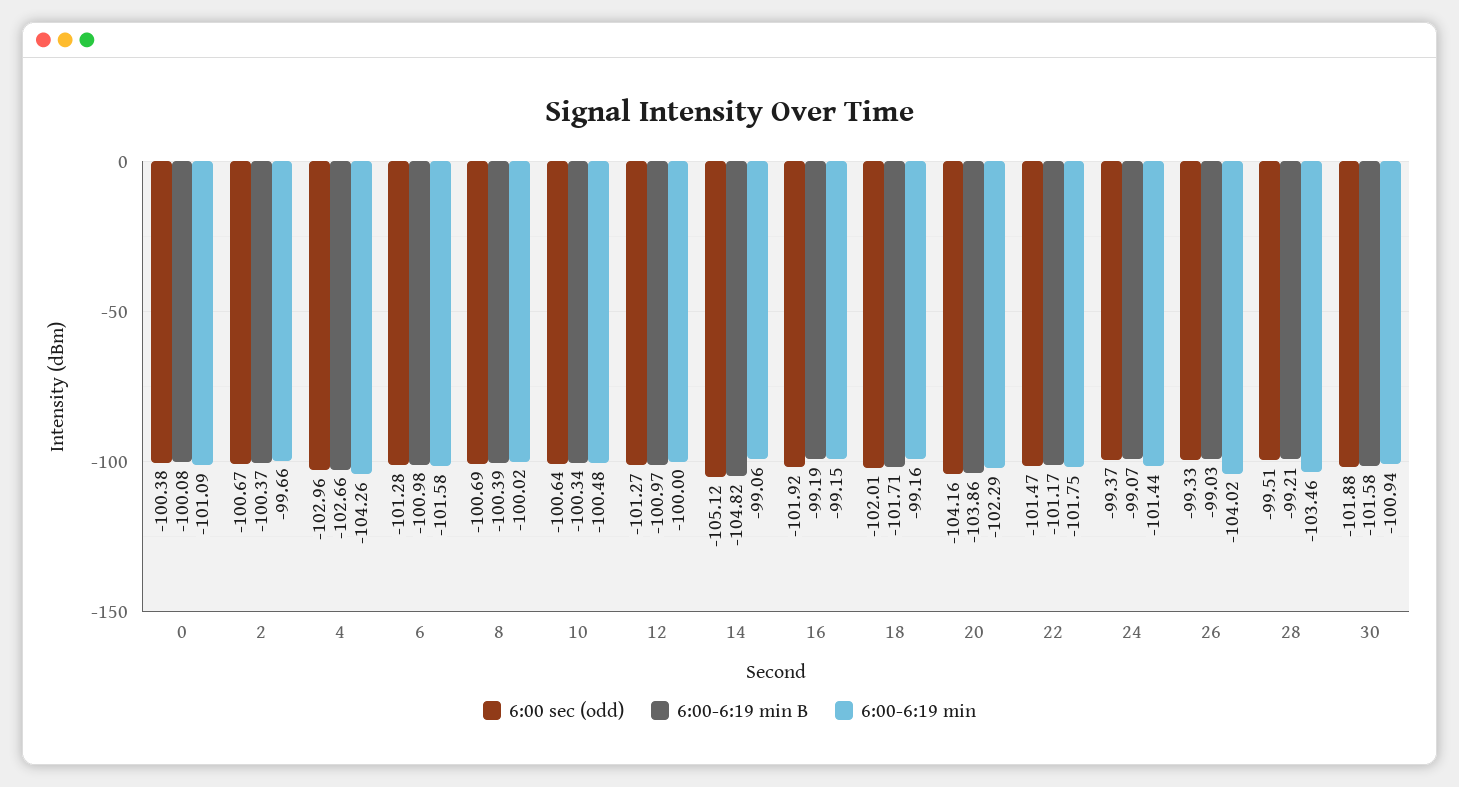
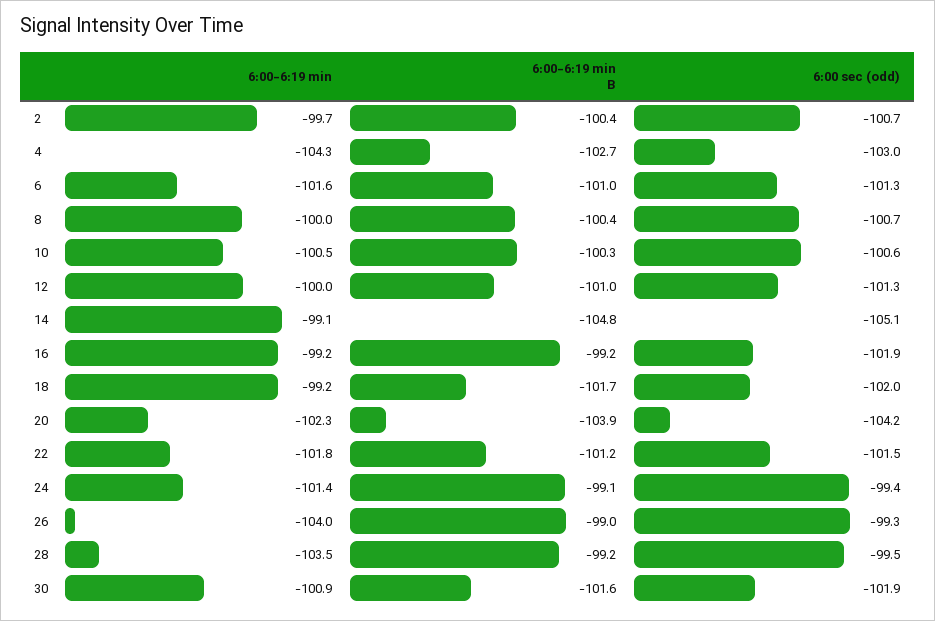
  {
    "6:00 sec (odd)": {
-     "0": -100.38,
      "2": -100.67,
      "4": -102.96,
      "6": -101.28,
      "8": -100.69,
      "10": -100.64,
      "12": -101.27,
      "14": -105.12,
      "16": -101.92,
      "18": -102.01,
      "20": -104.16,
      "22": -101.47,
      "24": -99.37,
      "26": -99.33,
      "28": -99.51,
      "30": -101.88
    },
    "6:00-6:19 min B": {
-     "0": -100.08,
      "2": -100.37,
      "4": -102.66,
      "6": -100.98,
      "8": -100.39,
      "10": -100.34,
      "12": -100.97,
      "14": -104.82,
      "16": -99.19,
      "18": -101.71,
      "20": -103.86,
      "22": -101.17,
      "24": -99.07,
      "26": -99.03,
      "28": -99.21,
      "30": -101.58
    },
    "6:00-6:19 min": {
-     "0": -101.09,
      "2": -99.66,
      "4": -104.26,
      "6": -101.58,
      "8": -100.02,
      "10": -100.48,
      "12": -100,
      "14": -99.06,
      "16": -99.15,
      "18": -99.16,
      "20": -102.29,
      "22": -101.75,
      "24": -101.44,
      "26": -104.02,
      "28": -103.46,
      "30": -100.94
    }
  }

